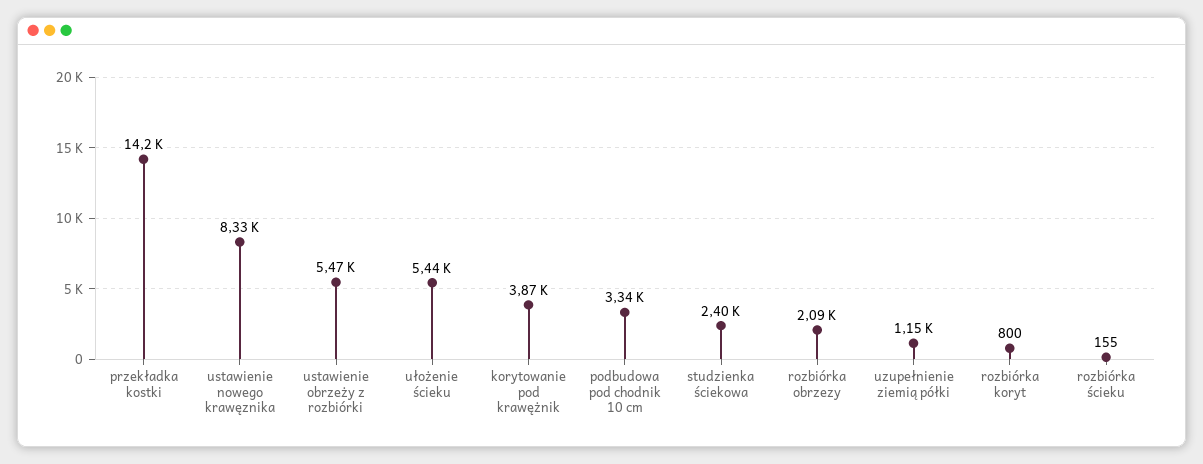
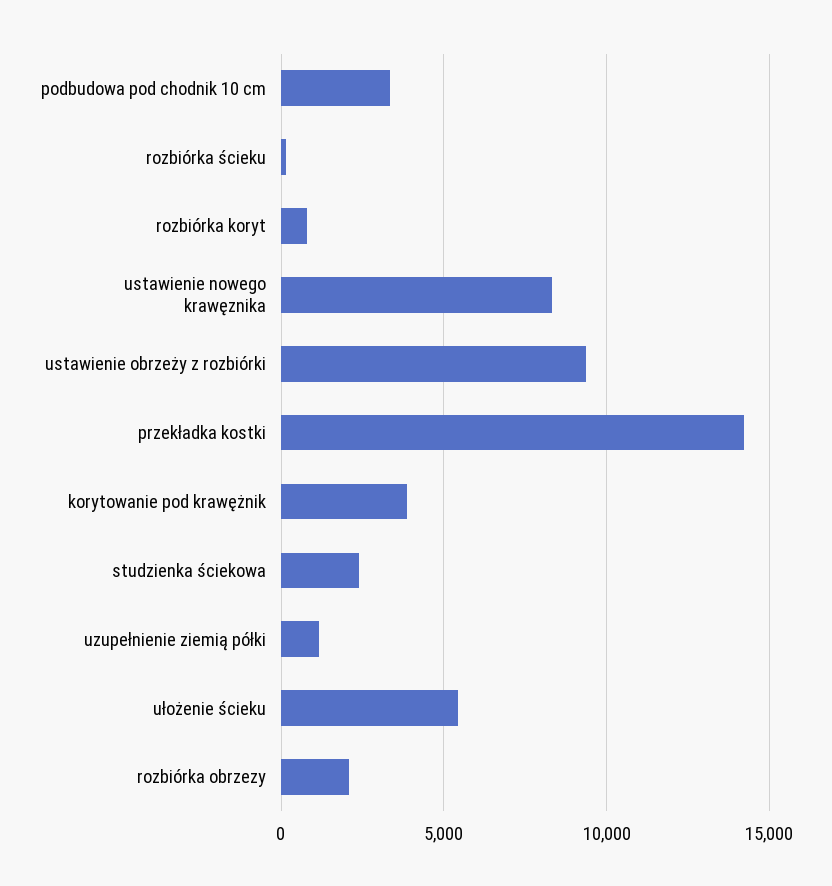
  {
    "przekładka kostki": 14200,
    "ustawienie nowego krawęznika": 8330,
-   "ustawienie obrzeży z rozbiórki": 5470,
+   "ustawienie obrzeży z rozbiórki": 9500,
    "ułożenie ścieku": 5440,
    "korytowanie pod krawężnik": 3870,
    "podbudowa pod chodnik 10 cm": 3340,
    "studzienka ściekowa": 2400,
    "rozbiórka obrzezy": 2090,
    "uzupełnienie ziemią półki": 1150,
    "rozbiórka koryt": 800,
    "rozbiórka ścieku": 155
  }

